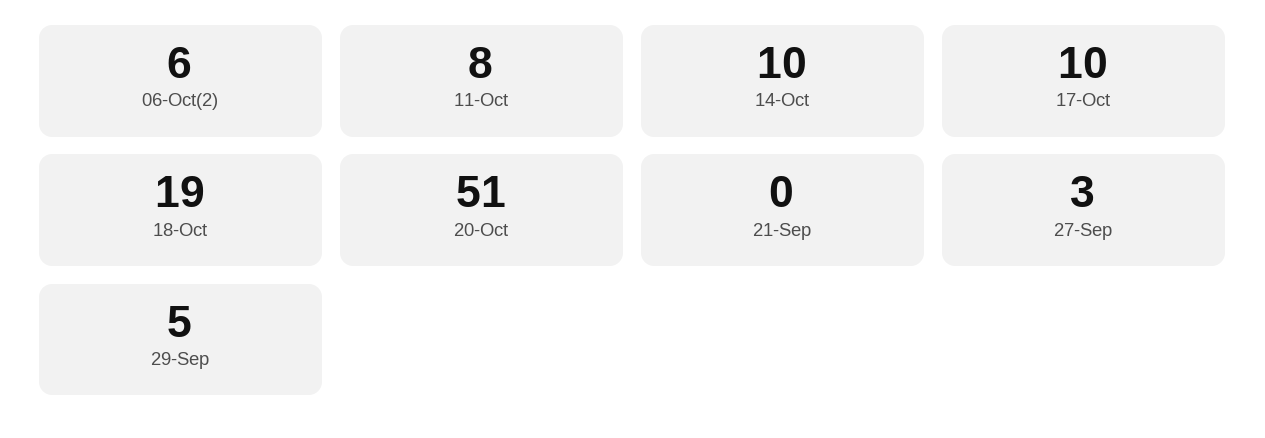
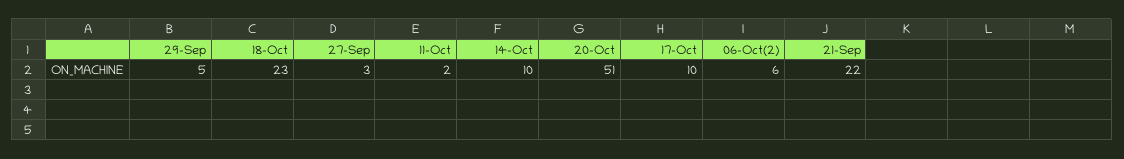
  {
    "06-Oct(2)": 6,
-   "11-Oct": 8,
+   "11-Oct": 2,
    "14-Oct": 10,
    "17-Oct": 10,
-   "18-Oct": 19,
+   "18-Oct": 23,
    "20-Oct": 51,
-   "21-Sep": 0,
+   "21-Sep": 22,
    "27-Sep": 3,
    "29-Sep": 5
  }

